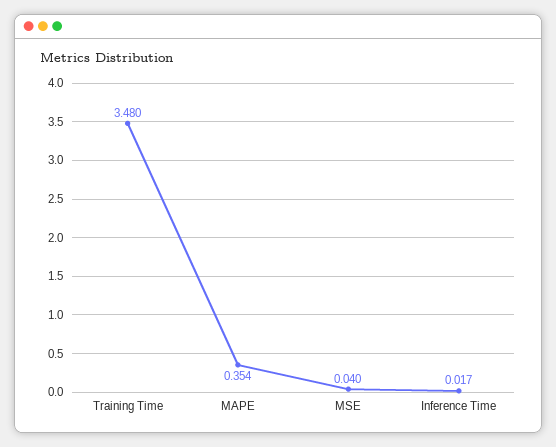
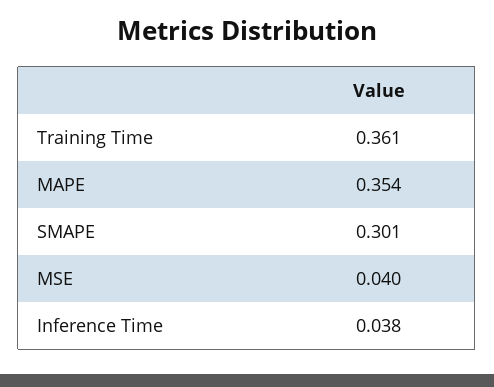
  {
-   "Training Time": 3.48,
+   "Training Time": 0.361,
    "MAPE": 0.354,
    "MSE": 0.04,
-   "Inference Time": 0.017
+   "Inference Time": 0.038,
+   "SMAPE": 0.301
  }

